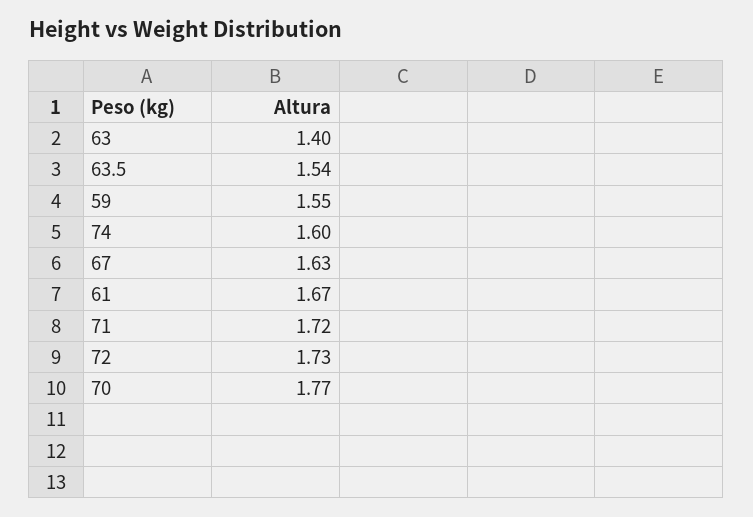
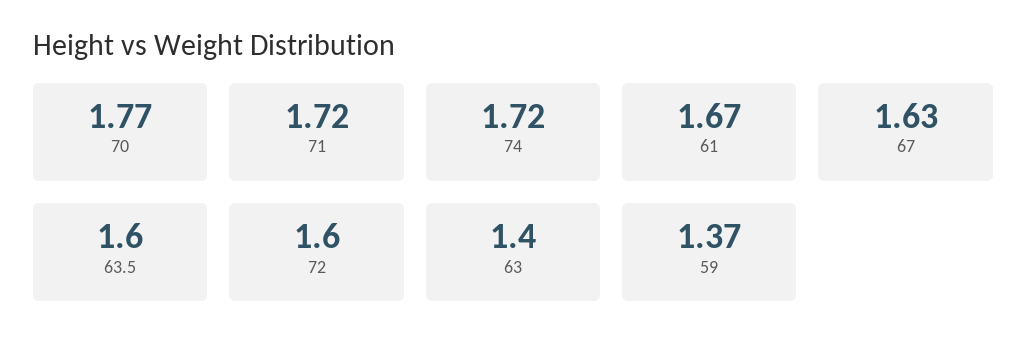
  {
    "63": 1.4,
-   "63.5": 1.54,
+   "63.5": 1.6,
-   "59": 1.55,
+   "59": 1.37,
-   "74": 1.6,
+   "74": 1.72,
    "67": 1.63,
    "61": 1.67,
    "71": 1.72,
-   "72": 1.73,
+   "72": 1.6,
    "70": 1.77
  }

